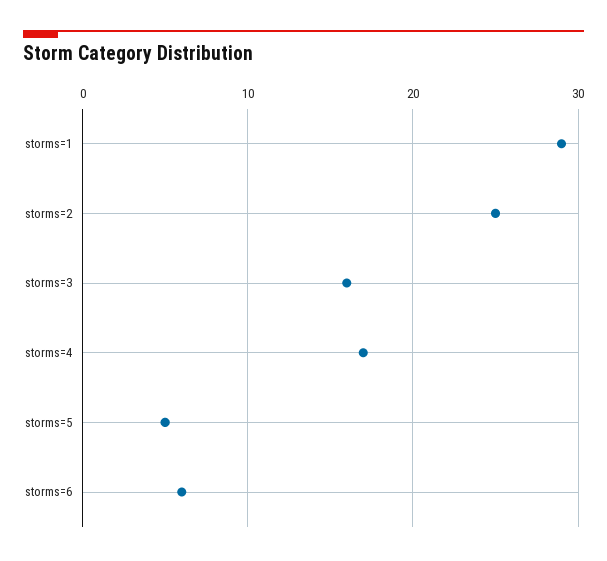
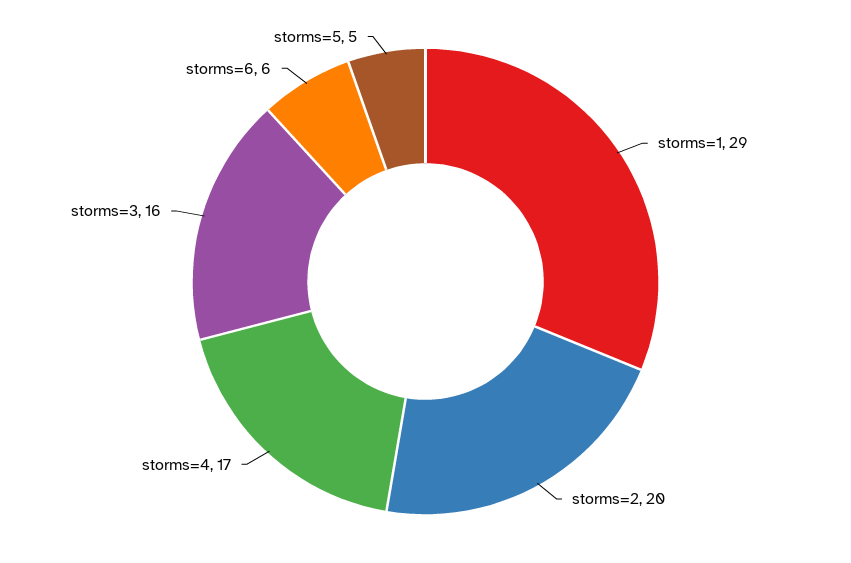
  {
    "storms=1": 29,
-   "storms=2": 25,
+   "storms=2": 20,
    "storms=3": 16,
    "storms=4": 17,
    "storms=5": 5,
    "storms=6": 6
  }

